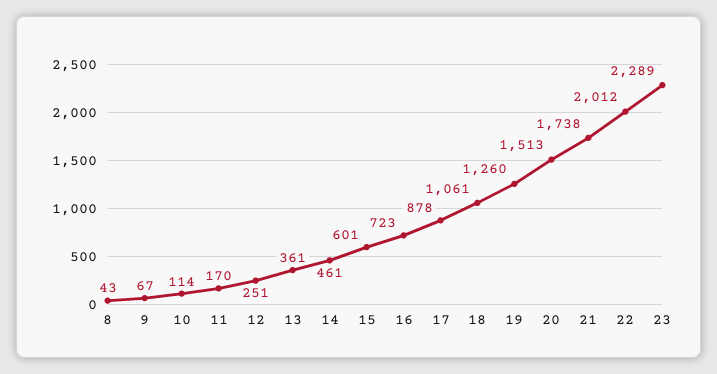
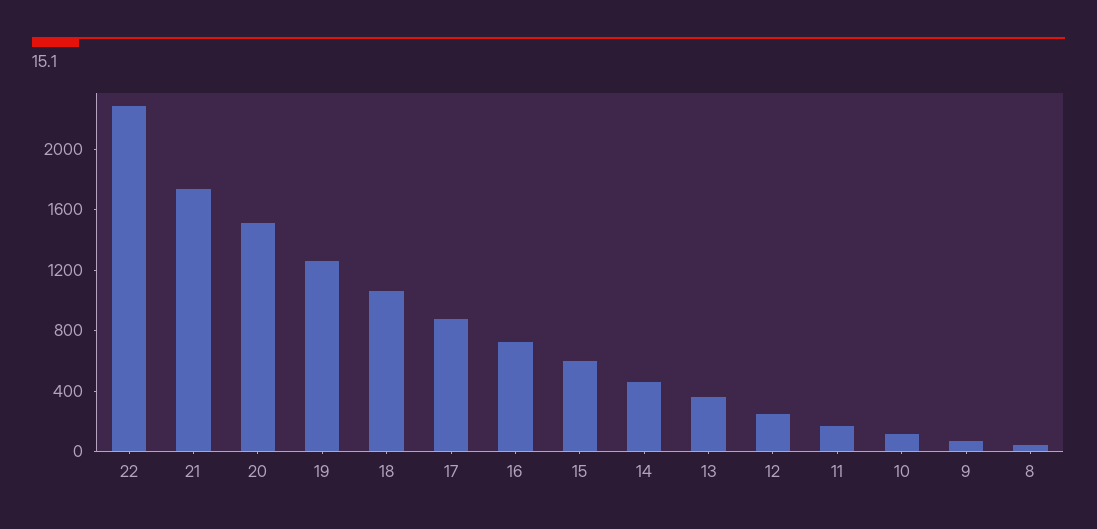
  {
    "8": 43,
    "9": 67,
    "10": 114,
    "11": 170,
    "12": 251,
    "13": 361,
    "14": 461,
    "15": 601,
    "16": 723,
    "17": 878,
    "18": 1061,
    "19": 1260,
    "20": 1513,
    "21": 1738,
-   "22": 2012,
+   "22": 2300
-   "23": 2289
  }

